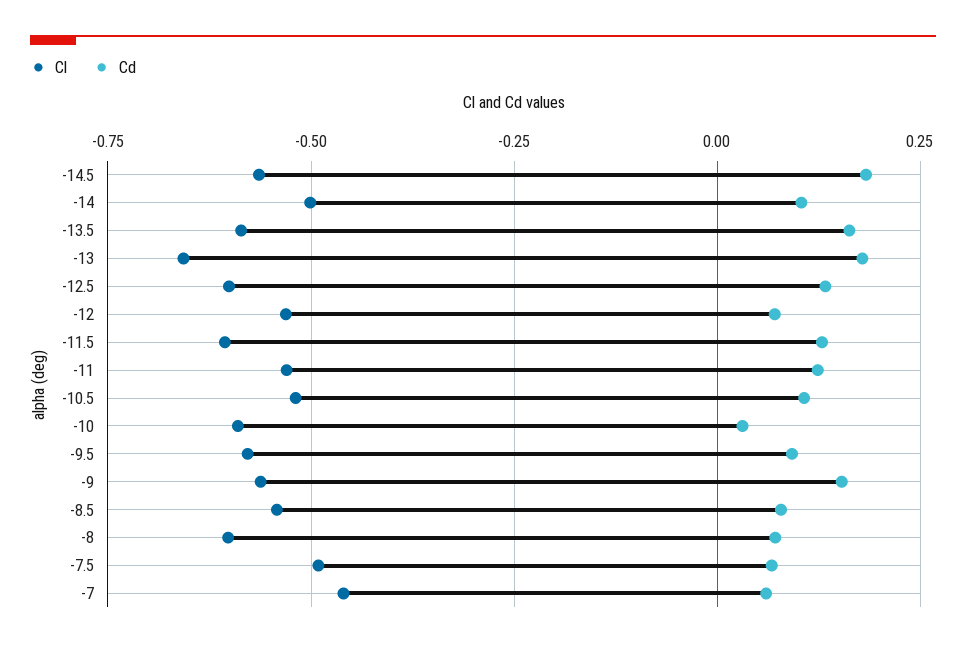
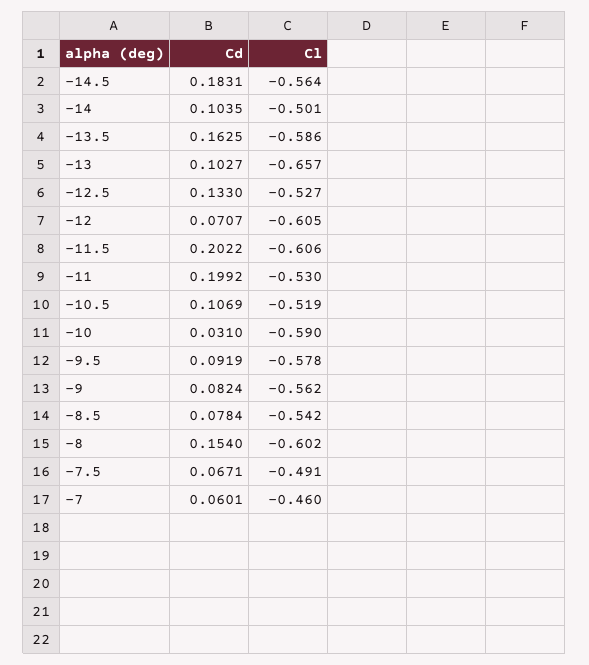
  {
    "Cl": {
      "-14.5": -0.564,
      "-14": -0.501,
      "-13.5": -0.586,
      "-13": -0.657,
-     "-12.5": -0.6,
+     "-12.5": -0.527,
-     "-12": -0.525,
+     "-12": -0.605,
      "-11.5": -0.606,
      "-11": -0.53,
      "-10.5": -0.519,
      "-10": -0.59,
      "-9.5": -0.578,
      "-9": -0.562,
      "-8.5": -0.542,
      "-8": -0.602,
      "-7.5": -0.491,
      "-7": -0.46
    },
    "Cd": {
      "-14.5": 0.1831,
      "-14": 0.1035,
      "-13.5": 0.1625,
-     "-13": 0.175,
+     "-13": 0.1027,
      "-12.5": 0.133,
      "-12": 0.0707,
-     "-11.5": 0.125,
+     "-11.5": 0.2022,
-     "-11": 0.125,
+     "-11": 0.1992,
      "-10.5": 0.1069,
      "-10": 0.031,
      "-9.5": 0.0919,
-     "-9": 0.15,
+     "-9": 0.0824,
      "-8.5": 0.0784,
-     "-8": 0.075,
+     "-8": 0.154,
      "-7.5": 0.0671,
      "-7": 0.0601
    }
  }

